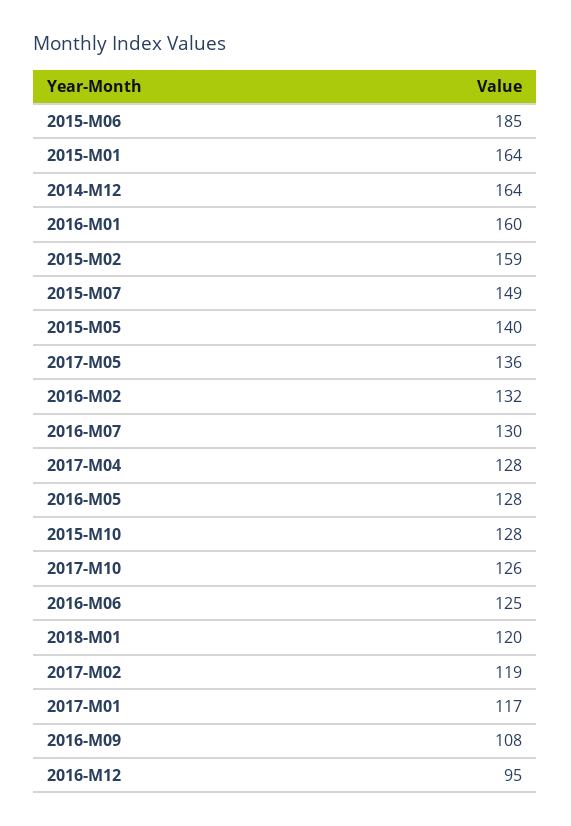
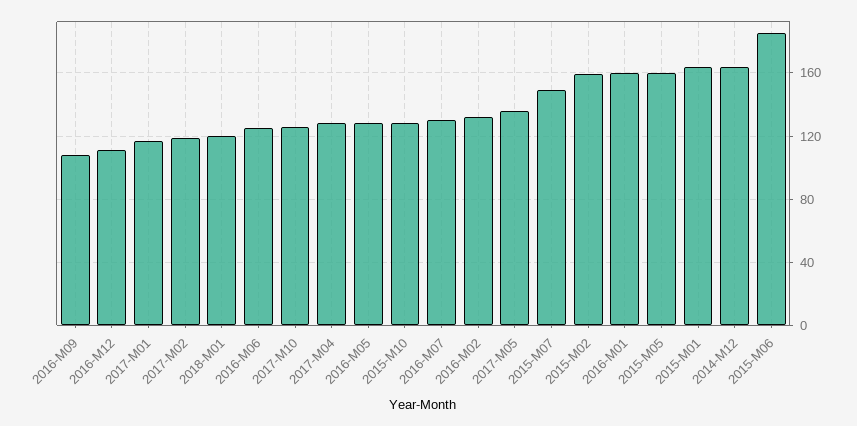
  {
    "2015-M06": 185,
    "2015-M01": 164,
    "2014-M12": 164,
    "2016-M01": 160,
    "2015-M02": 159,
    "2015-M07": 149,
-   "2015-M05": 140,
+   "2015-M05": 160,
    "2017-M05": 136,
    "2016-M02": 132,
    "2016-M07": 130,
    "2017-M04": 128,
    "2016-M05": 128,
    "2015-M10": 128,
    "2017-M10": 126,
    "2016-M06": 125,
    "2018-M01": 120,
    "2017-M02": 119,
    "2017-M01": 117,
    "2016-M09": 108,
-   "2016-M12": 95
+   "2016-M12": 110
  }

